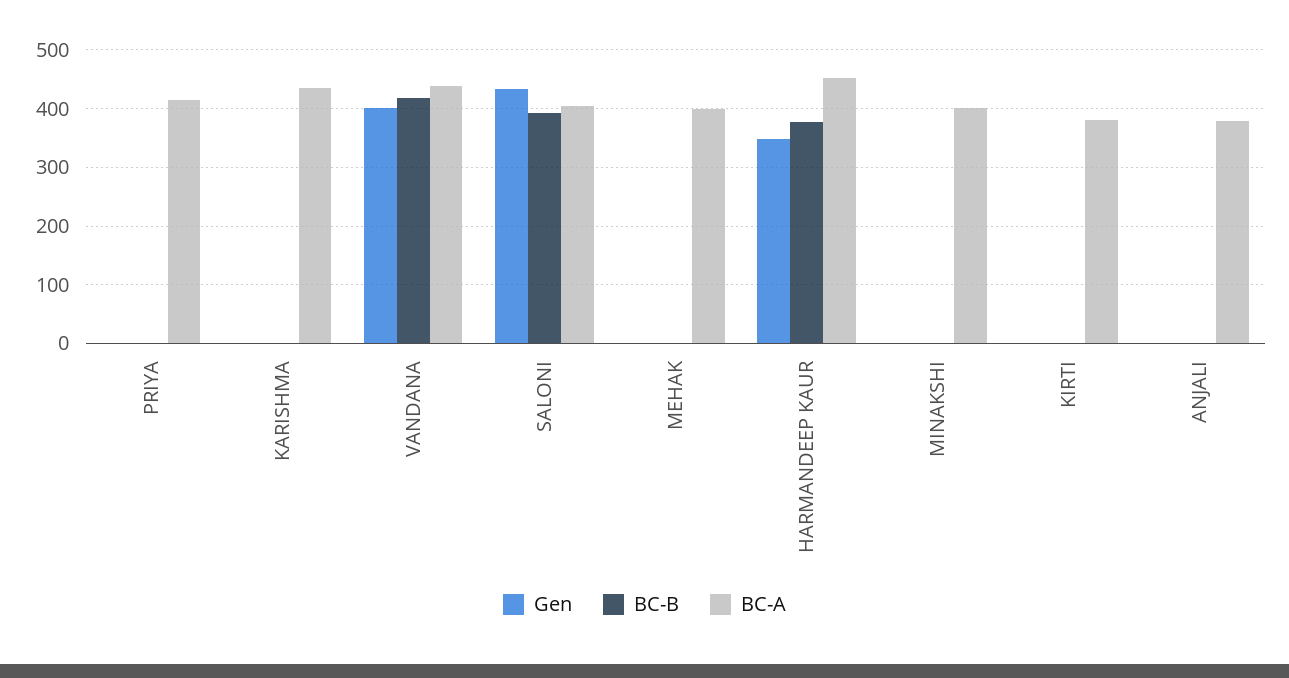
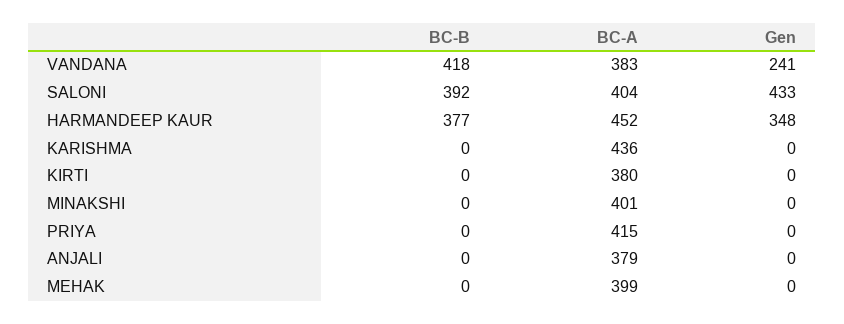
  {
    "Gen": {
      "PRIYA": 0,
      "KARISHMA": 0,
-     "VANDANA": 400,
+     "VANDANA": 241,
      "SALONI": 433,
      "MEHAK": 0,
      "HARMANDEEP KAUR": 348,
      "MINAKSHI": 0,
      "KIRTI": 0,
      "ANJALI": 0
    },
    "BC-B": {
      "PRIYA": 0,
      "KARISHMA": 0,
      "VANDANA": 418,
      "SALONI": 392,
      "MEHAK": 0,
      "HARMANDEEP KAUR": 377,
      "MINAKSHI": 0,
      "KIRTI": 0,
      "ANJALI": 0
    },
    "BC-A": {
      "PRIYA": 415,
      "KARISHMA": 436,
-     "VANDANA": 440,
+     "VANDANA": 383,
      "SALONI": 404,
      "MEHAK": 399,
      "HARMANDEEP KAUR": 452,
      "MINAKSHI": 401,
      "KIRTI": 380,
      "ANJALI": 379
    }
  }

